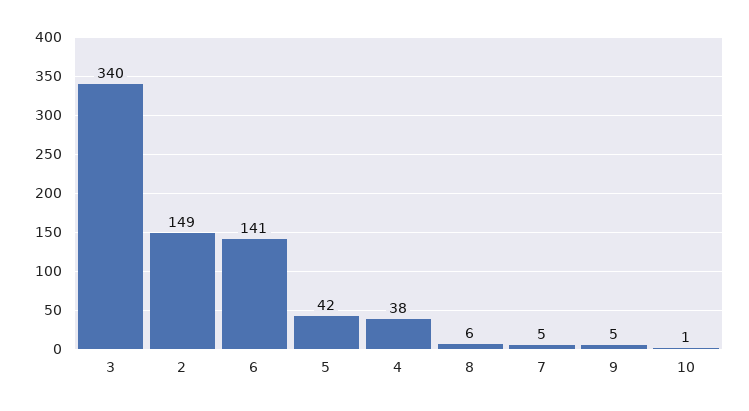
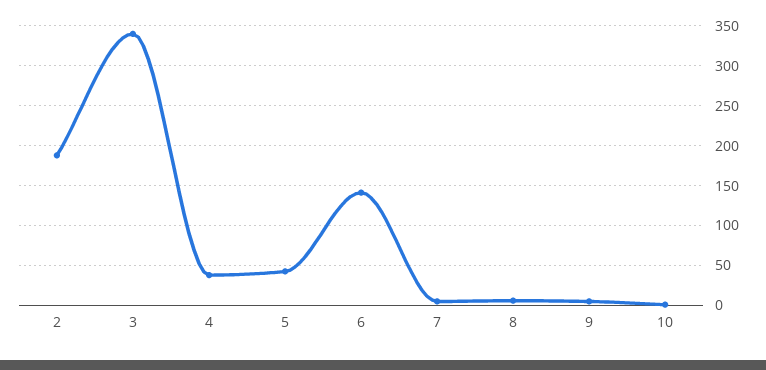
  {
    "3": 340,
-   "2": 149,
+   "2": 190,
    "6": 141,
    "5": 42,
    "4": 38,
    "8": 6,
    "7": 5,
    "9": 5,
    "10": 1
  }

